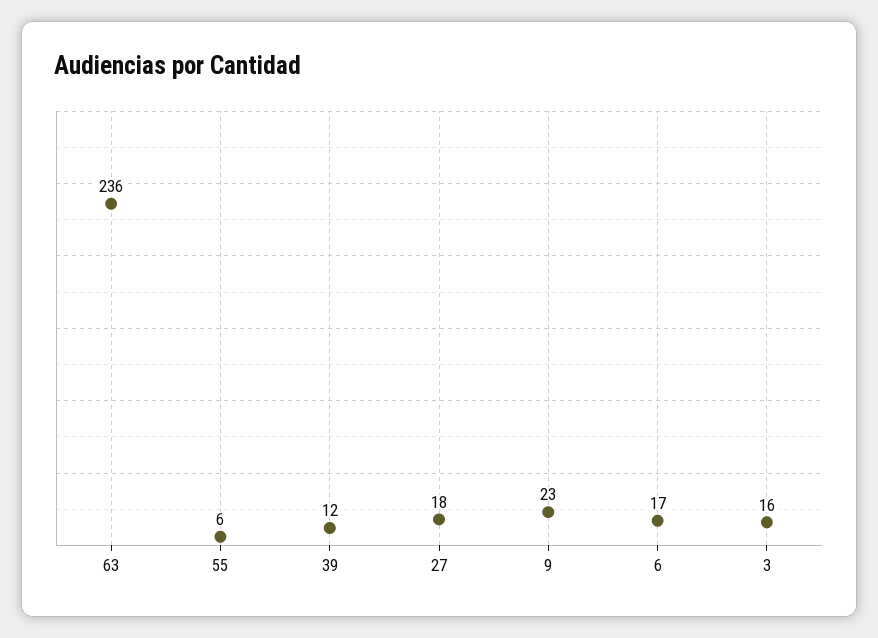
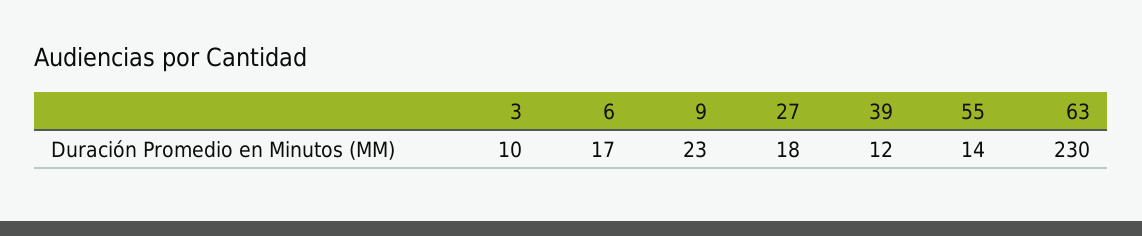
  {
-   "63": 236,
+   "63": 230,
-   "55": 6,
+   "55": 14,
    "39": 12,
    "27": 18,
    "9": 23,
    "6": 17,
-   "3": 16
+   "3": 10
  }

